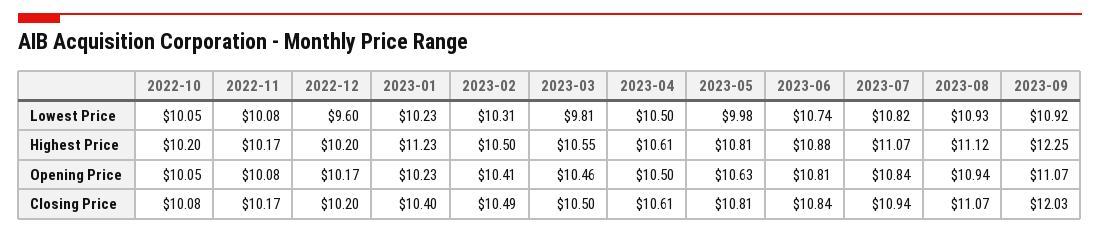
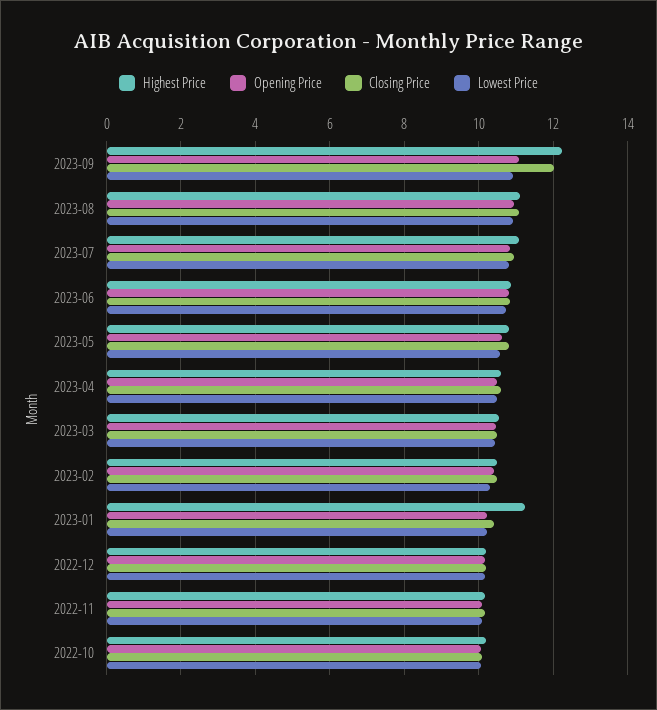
  {
    "Lowest Price": {
      "2022-10": 10.05,
      "2022-11": 10.08,
-     "2022-12": 9.6,
+     "2022-12": 10.2,
      "2023-01": 10.23,
      "2023-02": 10.31,
-     "2023-03": 9.81,
+     "2023-03": 10.4,
      "2023-04": 10.5,
-     "2023-05": 9.98,
+     "2023-05": 10.6,
      "2023-06": 10.74,
      "2023-07": 10.82,
      "2023-08": 10.93,
      "2023-09": 10.92
    },
    "Highest Price": {
      "2022-10": 10.2,
      "2022-11": 10.17,
      "2022-12": 10.2,
      "2023-01": 11.23,
      "2023-02": 10.5,
      "2023-03": 10.55,
      "2023-04": 10.61,
      "2023-05": 10.81,
      "2023-06": 10.88,
      "2023-07": 11.07,
      "2023-08": 11.12,
      "2023-09": 12.25
    },
    "Opening Price": {
      "2022-10": 10.05,
      "2022-11": 10.08,
      "2022-12": 10.17,
      "2023-01": 10.23,
      "2023-02": 10.41,
      "2023-03": 10.46,
      "2023-04": 10.5,
      "2023-05": 10.63,
      "2023-06": 10.81,
      "2023-07": 10.84,
      "2023-08": 10.94,
      "2023-09": 11.07
    },
    "Closing Price": {
      "2022-10": 10.08,
      "2022-11": 10.17,
      "2022-12": 10.2,
      "2023-01": 10.4,
      "2023-02": 10.49,
      "2023-03": 10.5,
      "2023-04": 10.61,
      "2023-05": 10.81,
      "2023-06": 10.84,
      "2023-07": 10.94,
      "2023-08": 11.07,
      "2023-09": 12.03
    }
  }

